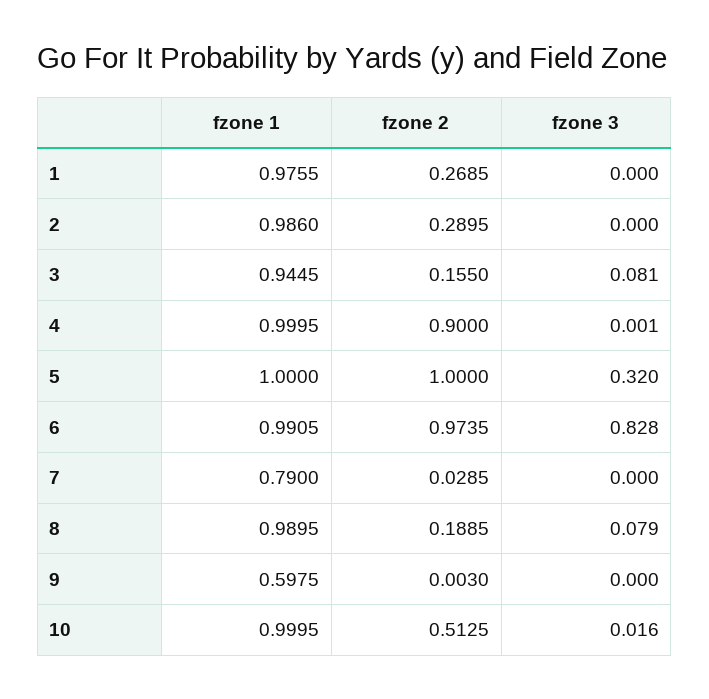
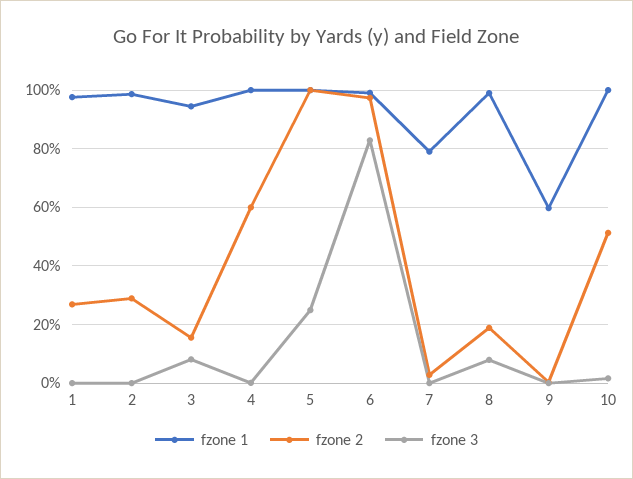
  {
    "fzone 1": {
      "1": 0.9755,
      "2": 0.986,
      "3": 0.9445,
      "4": 0.9995,
      "5": 1,
      "6": 0.9905,
      "7": 0.79,
      "8": 0.9895,
      "9": 0.5975,
      "10": 0.9995
    },
    "fzone 2": {
      "1": 0.2685,
      "2": 0.2895,
      "3": 0.155,
-     "4": 0.9,
+     "4": 0.6,
      "5": 1,
      "6": 0.9735,
      "7": 0.0285,
      "8": 0.1885,
      "9": 0.003,
      "10": 0.5125
    },
    "fzone 3": {
      "1": 0,
      "2": 0,
      "3": 0.081,
      "4": 0.001,
-     "5": 0.32,
+     "5": 0.25,
      "6": 0.828,
      "7": 0,
      "8": 0.079,
      "9": 0,
      "10": 0.016
    }
  }

